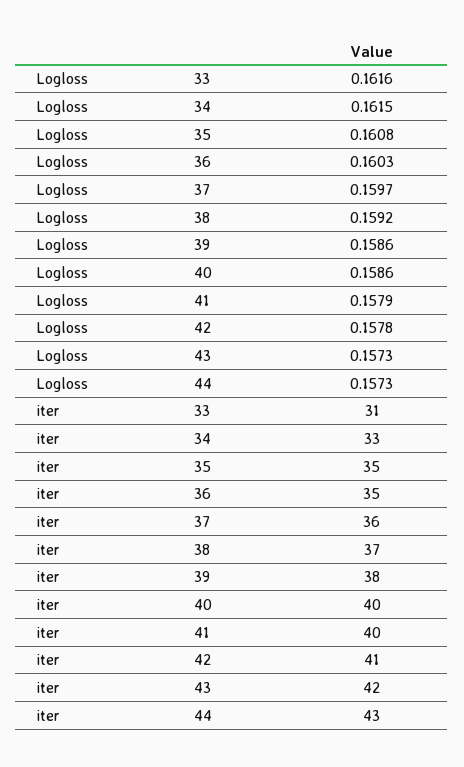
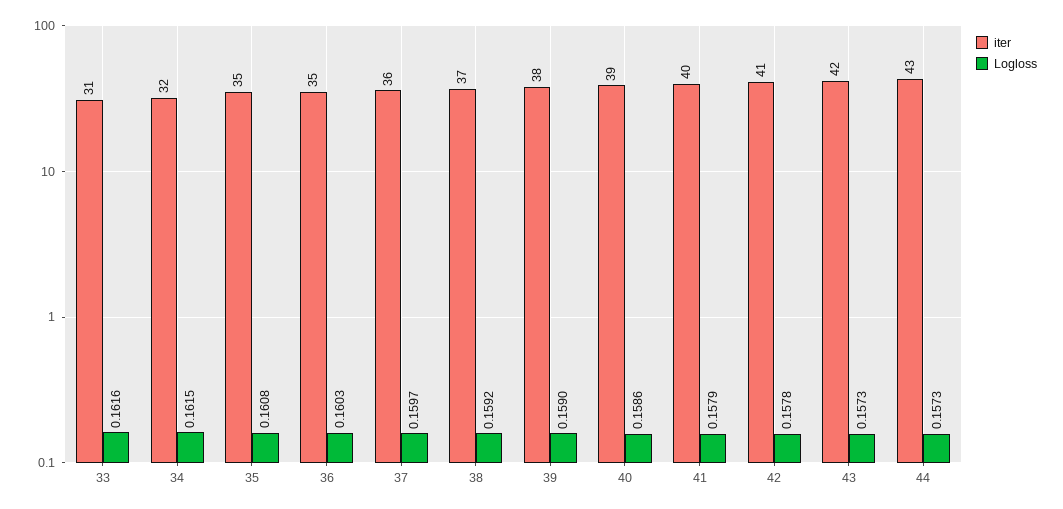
  {
    "Logloss": {
      "33": 0.1616,
      "34": 0.1615,
      "35": 0.1608,
      "36": 0.1603,
      "37": 0.1597,
      "38": 0.1592,
-     "39": 0.1586,
+     "39": 0.159,
      "40": 0.1586,
      "41": 0.1579,
      "42": 0.1578,
      "43": 0.1573,
      "44": 0.1573
    },
    "iter": {
      "33": 31,
-     "34": 33,
+     "34": 32,
      "35": 35,
      "36": 35,
      "37": 36,
      "38": 37,
      "39": 38,
-     "40": 40,
+     "40": 39,
      "41": 40,
      "42": 41,
      "43": 42,
      "44": 43
    }
  }

